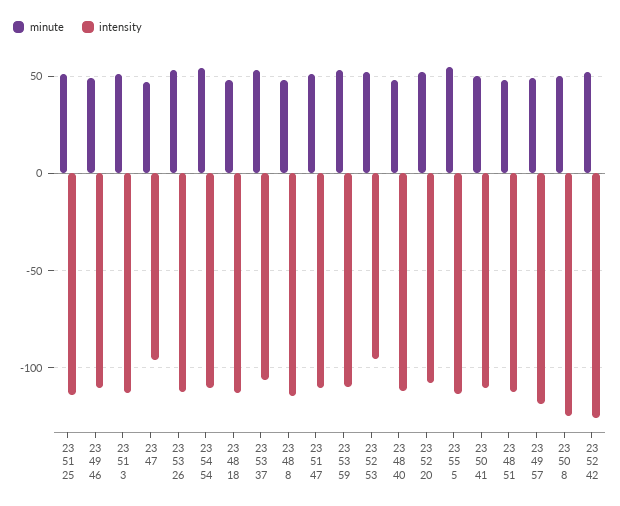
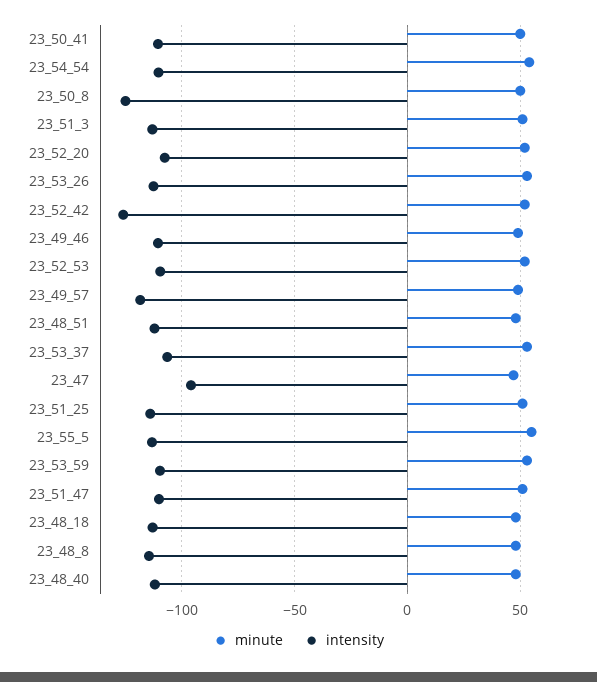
  {
    "minute": {
      "23 51 25": 50,
      "23 49 46": 50,
      "23 51 3": 50,
      "23 47": 45,
      "23 53 26": 55,
      "23 54 54": 55,
      "23 48 18": 50,
      "23 53 37": 55,
      "23 48 8": 50,
      "23 51 47": 50,
      "23 53 59": 55,
      "23 52 53": 50,
      "23 48 40": 50,
      "23 52 20": 50,
      "23 55 5": 55,
      "23 50 41": 50,
      "23 48 51": 50,
      "23 49 57": 50,
      "23 50 8": 50,
      "23 52 42": 50
    },
    "intensity": {
      "23 51 25": -115,
      "23 49 46": -110,
      "23 51 3": -115,
      "23 47": -95,
      "23 53 26": -115,
      "23 54 54": -110,
      "23 48 18": -115,
      "23 53 37": -105,
      "23 48 8": -115,
      "23 51 47": -110,
      "23 53 59": -110,
-     "23 52 53": -95,
+     "23 52 53": -110,
      "23 48 40": -110,
      "23 52 20": -110,
      "23 55 5": -115,
      "23 50 41": -110,
      "23 48 51": -110,
      "23 49 57": -120,
      "23 50 8": -125,
      "23 52 42": -125
    }
  }

